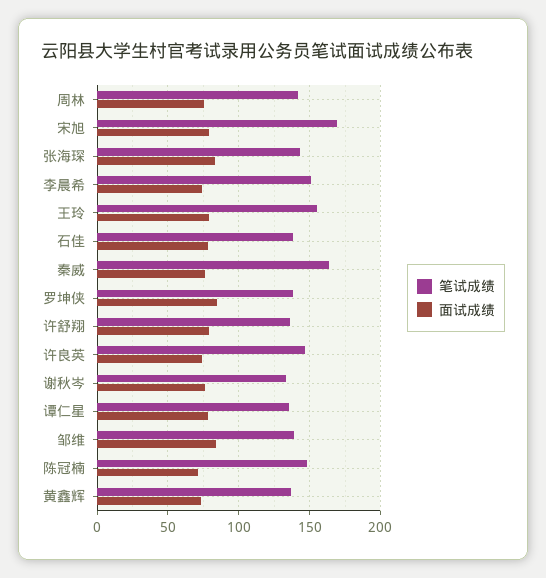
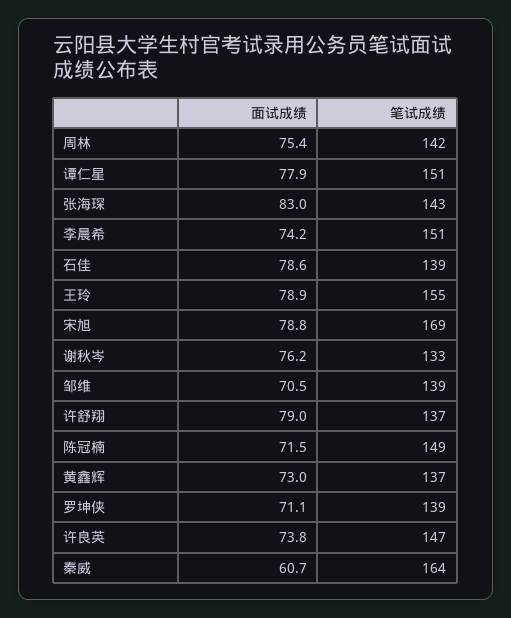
  {
    "笔试成绩": {
      "周林": 142,
      "宋旭": 169,
      "张海琛": 143,
      "李晨希": 151,
      "王玲": 155,
      "石佳": 139,
      "秦威": 164,
      "罗坤侠": 139,
      "许舒翔": 137,
      "许良英": 147,
      "谢秋岑": 133,
-     "谭仁星": 135,
+     "谭仁星": 151,
      "邹维": 139,
      "陈冠楠": 149,
      "黄鑫辉": 137
    },
    "面试成绩": {
      "周林": 75.4,
      "宋旭": 78.8,
      "张海琛": 83,
      "李晨希": 74.2,
      "王玲": 78.9,
      "石佳": 78.6,
-     "秦威": 75,
+     "秦威": 60.7,
-     "罗坤侠": 85,
+     "罗坤侠": 71.1,
      "许舒翔": 79,
      "许良英": 73.8,
      "谢秋岑": 76.2,
      "谭仁星": 77.9,
-     "邹维": 85,
+     "邹维": 70.5,
      "陈冠楠": 71.5,
      "黄鑫辉": 73
    }
  }

